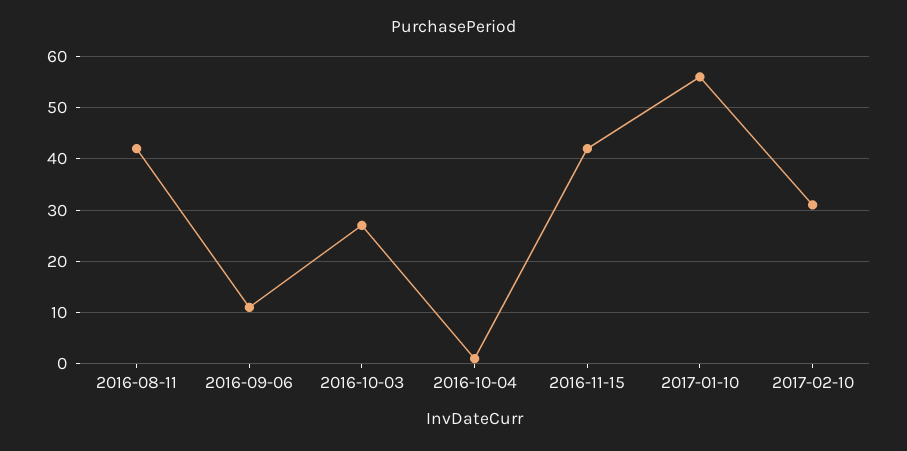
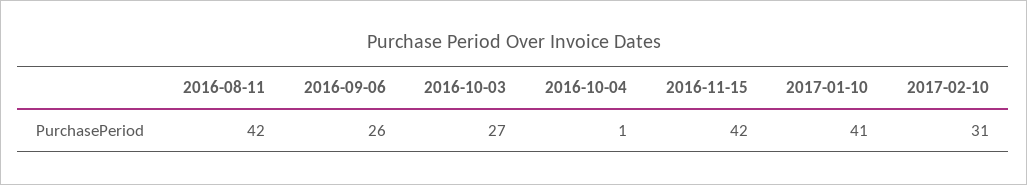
  {
    "2016-08-11": 42,
-   "2016-09-06": 10,
+   "2016-09-06": 26,
    "2016-10-03": 27,
    "2016-10-04": 1,
    "2016-11-15": 42,
-   "2017-01-10": 55,
+   "2017-01-10": 41,
    "2017-02-10": 31
  }

